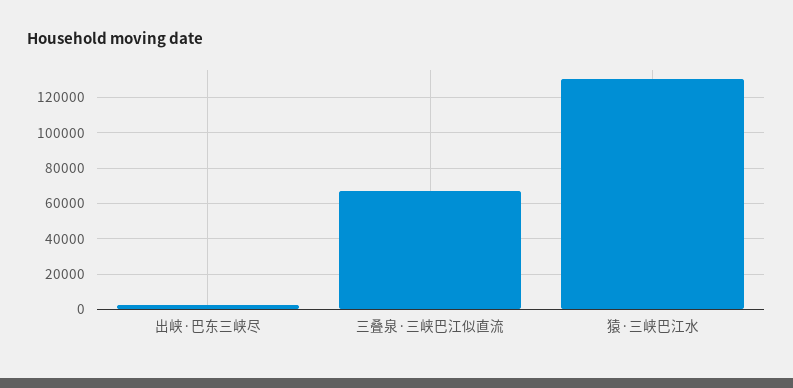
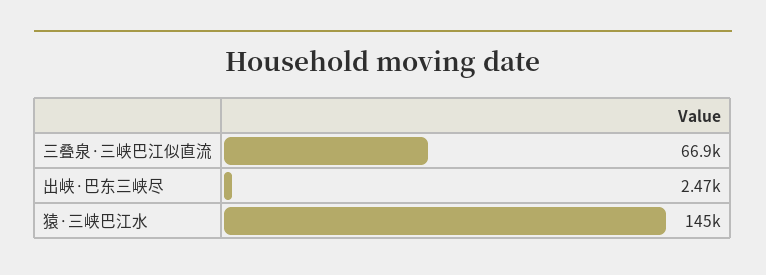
  {
    "出峡·巴东三峡尽": 2470,
    "三叠泉·三峡巴江似直流": 66900,
-   "猿·三峡巴江水": 130000
+   "猿·三峡巴江水": 145000
  }

